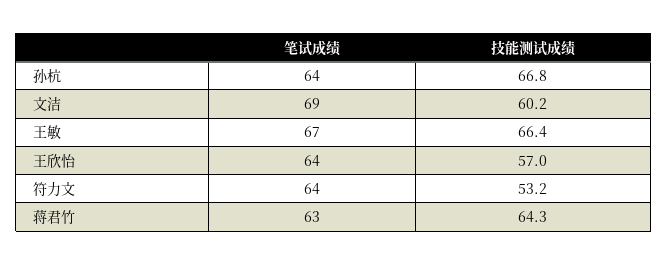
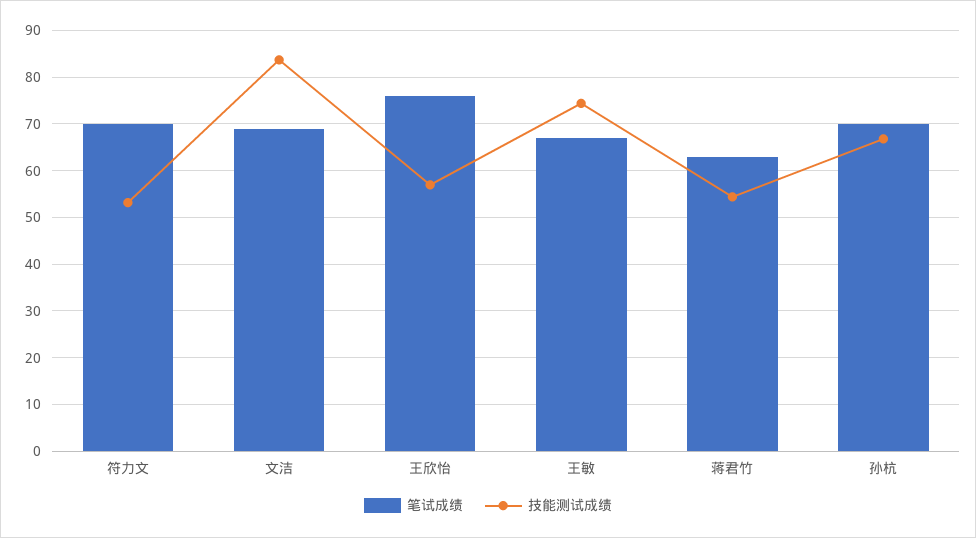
  {
    "笔试成绩": {
-     "孙杭": 64,
+     "孙杭": 70,
      "文洁": 69,
      "王敏": 67,
-     "王欣怡": 64,
+     "王欣怡": 76,
-     "符力文": 64,
+     "符力文": 70,
      "蒋君竹": 63
    },
    "技能测试成绩": {
      "孙杭": 66.8,
-     "文洁": 60.2,
+     "文洁": 84,
-     "王敏": 66.4,
+     "王敏": 74,
      "王欣怡": 57,
      "符力文": 53.2,
-     "蒋君竹": 64.3
+     "蒋君竹": 54
    }
  }

